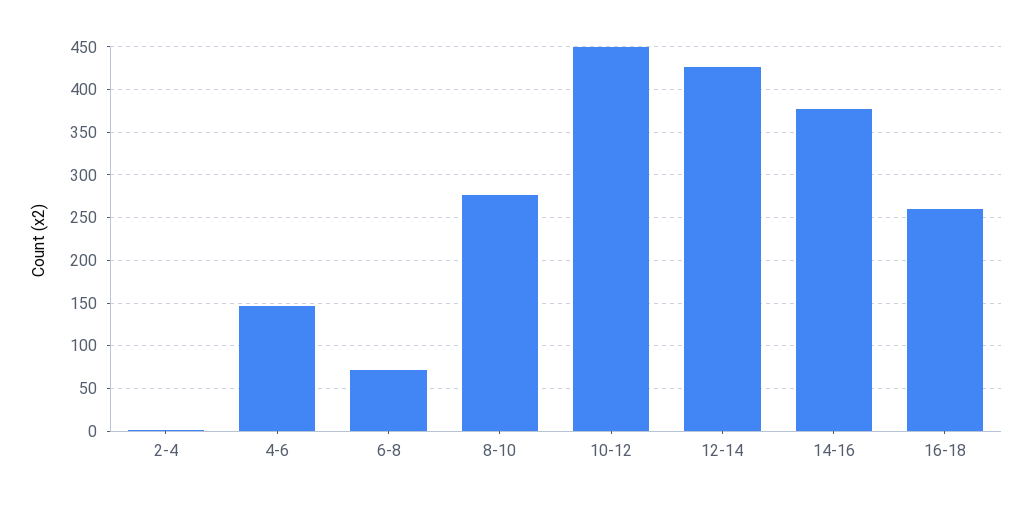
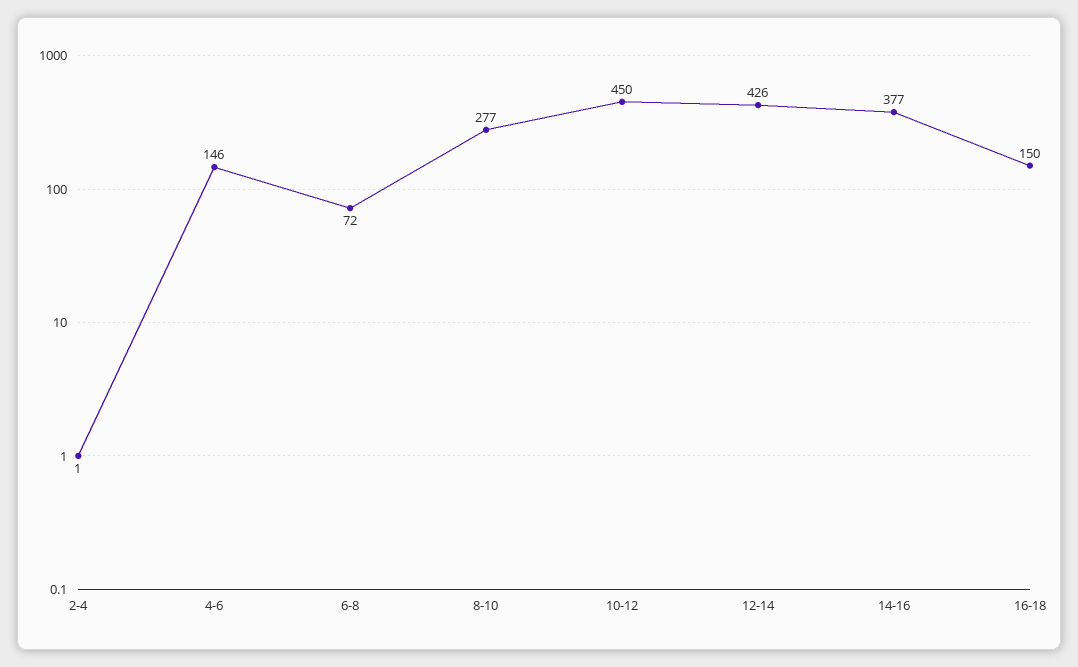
  {
    "2-4": 1,
    "4-6": 146,
    "6-8": 72,
    "8-10": 277,
    "10-12": 450,
    "12-14": 426,
    "14-16": 377,
-   "16-18": 260
+   "16-18": 150
  }

